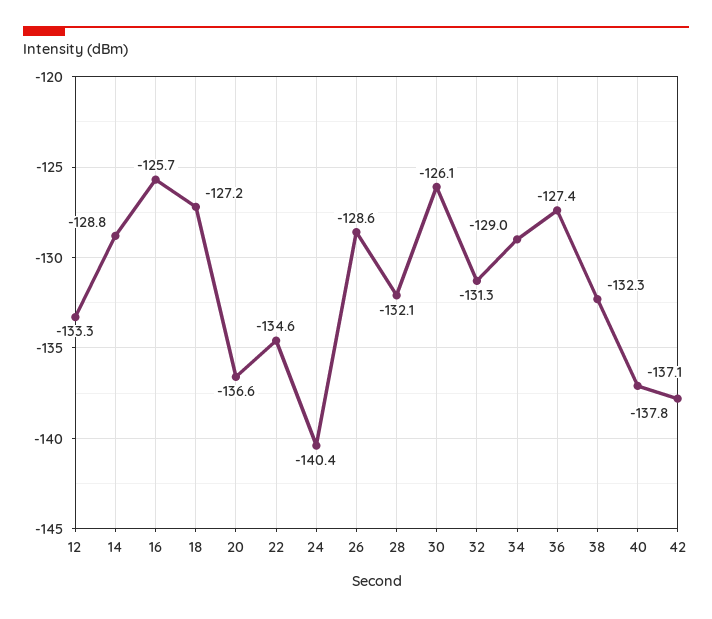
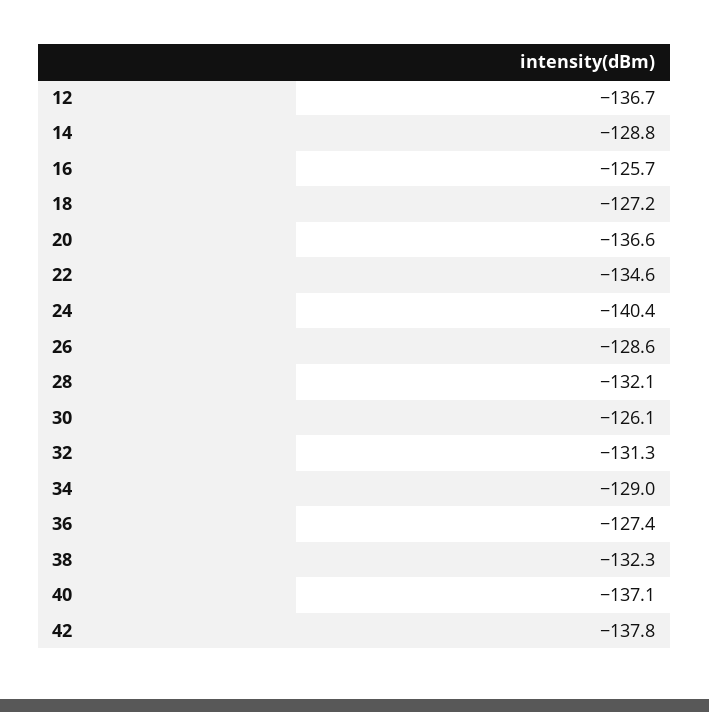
  {
-   "12": -133.3,
+   "12": -136.7,
    "14": -128.8,
    "16": -125.7,
    "18": -127.2,
    "20": -136.6,
    "22": -134.6,
    "24": -140.4,
    "26": -128.6,
    "28": -132.1,
    "30": -126.1,
    "32": -131.3,
    "34": -129,
    "36": -127.4,
    "38": -132.3,
    "40": -137.1,
    "42": -137.8
  }

